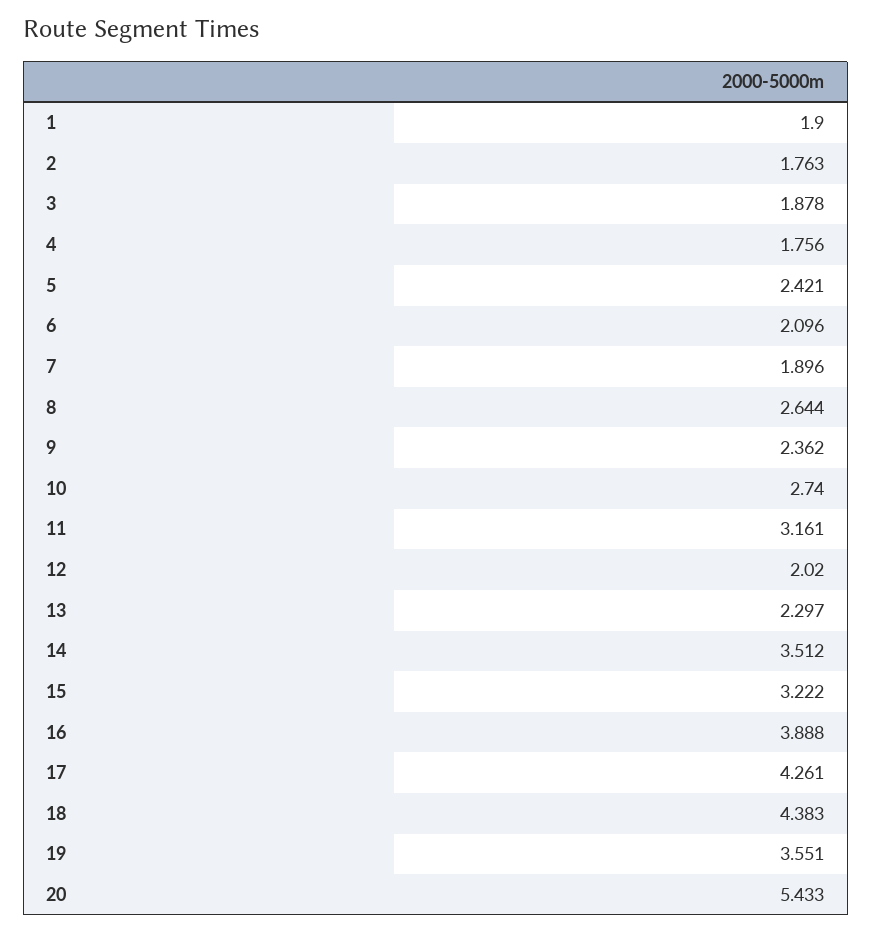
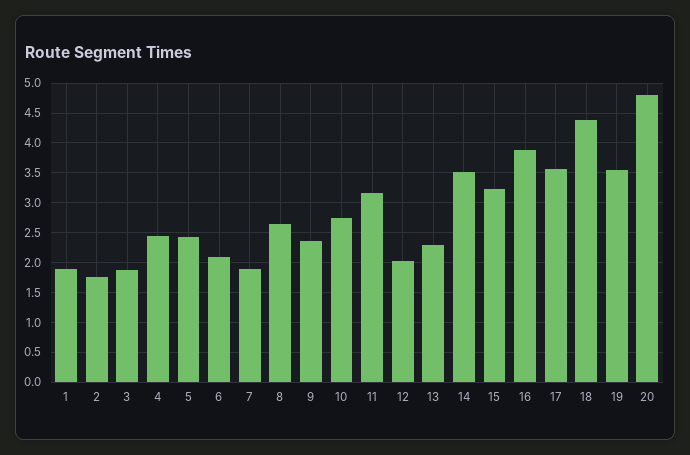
  {
    "1": 1.9,
    "2": 1.763,
    "3": 1.878,
-   "4": 1.756,
+   "4": 2.5,
    "5": 2.421,
    "6": 2.096,
    "7": 1.896,
    "8": 2.644,
    "9": 2.362,
    "10": 2.74,
    "11": 3.161,
    "12": 2.02,
    "13": 2.297,
    "14": 3.512,
    "15": 3.222,
    "16": 3.888,
-   "17": 4.261,
+   "17": 3.5,
    "18": 4.383,
    "19": 3.551,
-   "20": 5.433
+   "20": 4.75
  }

